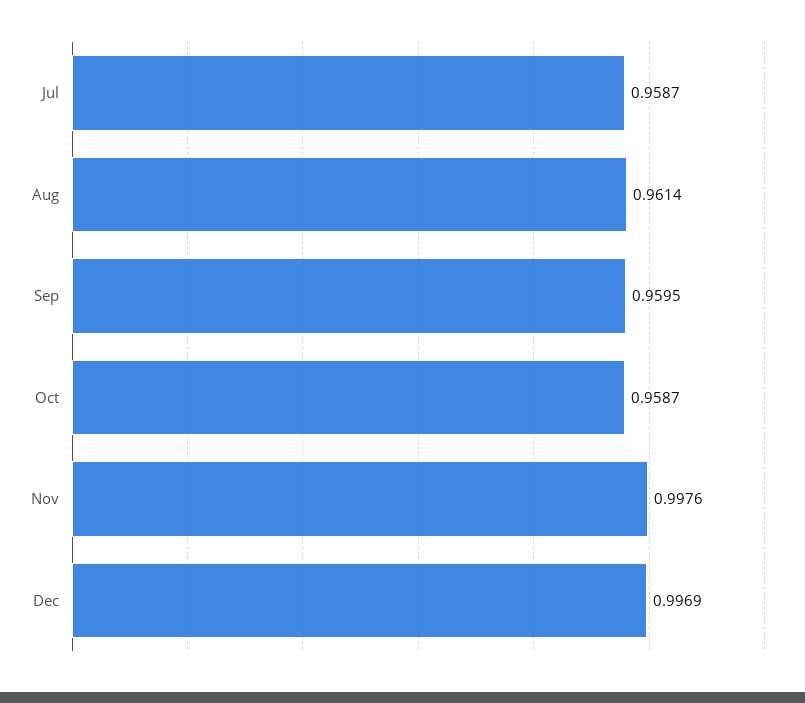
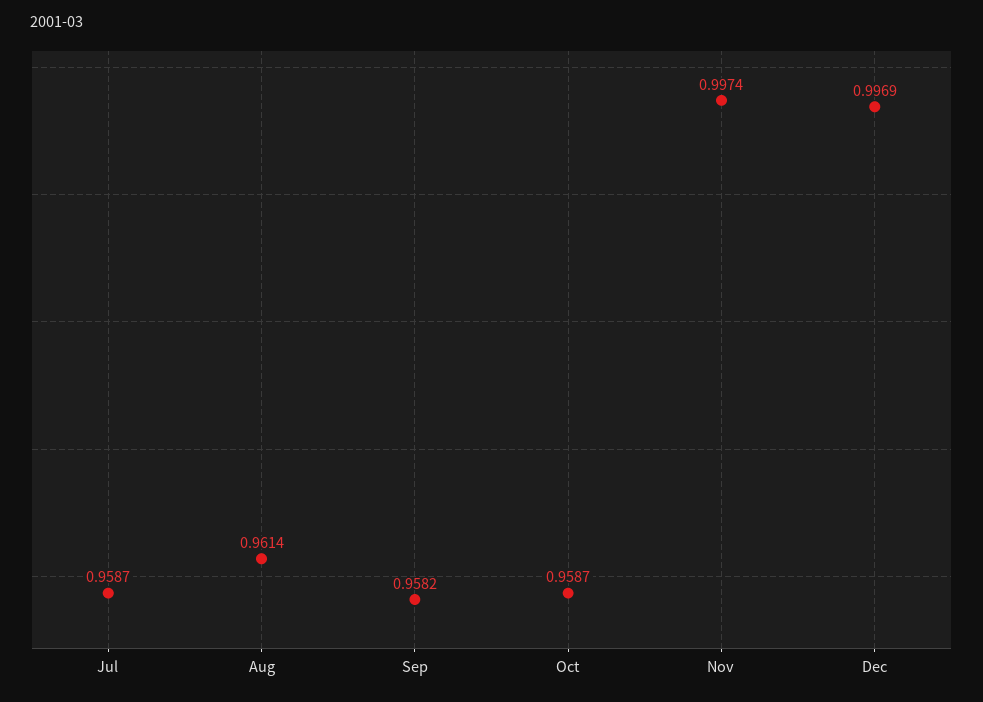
  {
    "Jul": 0.9587,
    "Aug": 0.9614,
-   "Sep": 0.9595,
+   "Sep": 0.9582,
    "Oct": 0.9587,
-   "Nov": 0.9976,
+   "Nov": 0.9974,
    "Dec": 0.9969
  }

